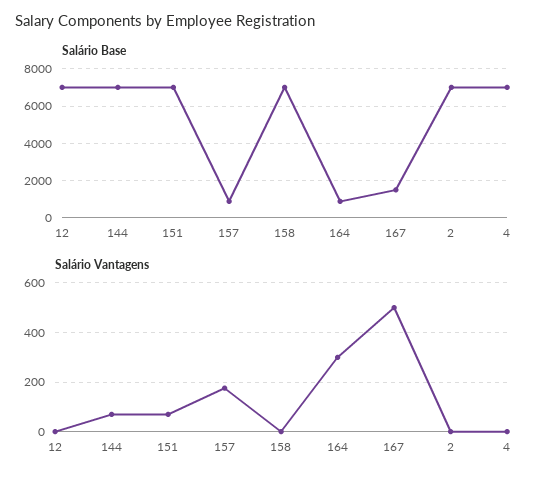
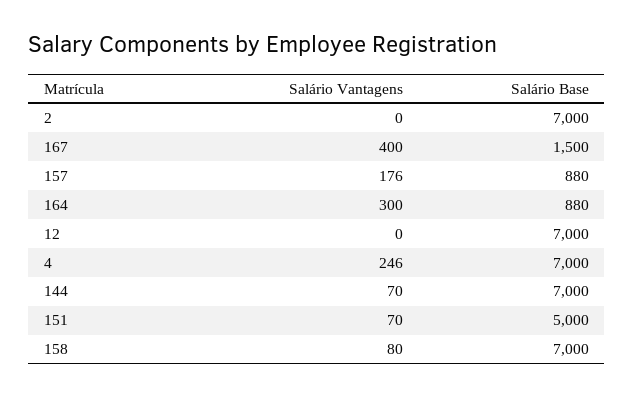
  {
    "Salário Base": {
      "12": 7000,
      "144": 7000,
-     "151": 7000,
+     "151": 5000,
      "157": 880,
      "158": 7000,
      "164": 880,
      "167": 1500,
      "2": 7000,
      "4": 7000
    },
    "Salário Vantagens": {
      "12": 0,
      "144": 70,
      "151": 70,
      "157": 176,
-     "158": 0,
+     "158": 80,
      "164": 300,
-     "167": 500,
+     "167": 400,
      "2": 0,
-     "4": 0
+     "4": 246
    }
  }

